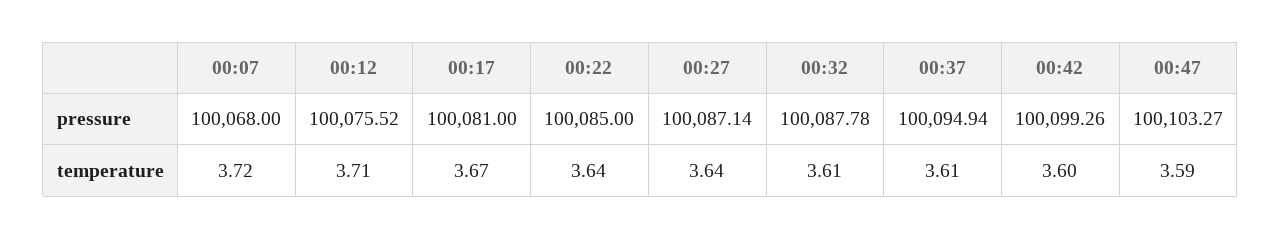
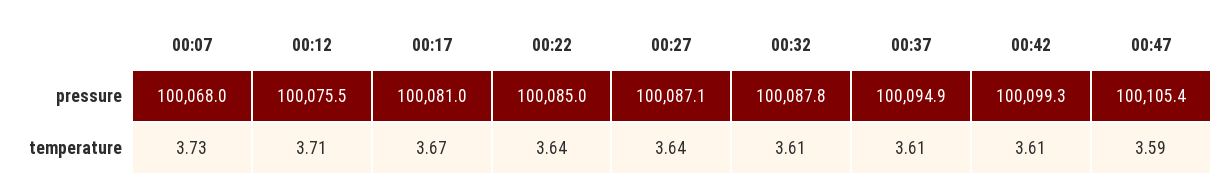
  {
    "00:07": {
      "pressure": 100068,
-     "temperature": 3.72
+     "temperature": 3.73
    },
    "00:12": {
      "pressure": 100075.52,
      "temperature": 3.71
    },
    "00:17": {
      "pressure": 100081,
      "temperature": 3.67
    },
    "00:22": {
      "pressure": 100085,
      "temperature": 3.64
    },
    "00:27": {
      "pressure": 100087.14,
      "temperature": 3.64
    },
    "00:32": {
      "pressure": 100087.78,
      "temperature": 3.61
    },
    "00:37": {
      "pressure": 100094.94,
      "temperature": 3.61
    },
    "00:42": {
      "pressure": 100099.26,
-     "temperature": 3.6
+     "temperature": 3.61
    },
    "00:47": {
-     "pressure": 100103.27,
+     "pressure": 100105.4,
      "temperature": 3.59
    }
  }

